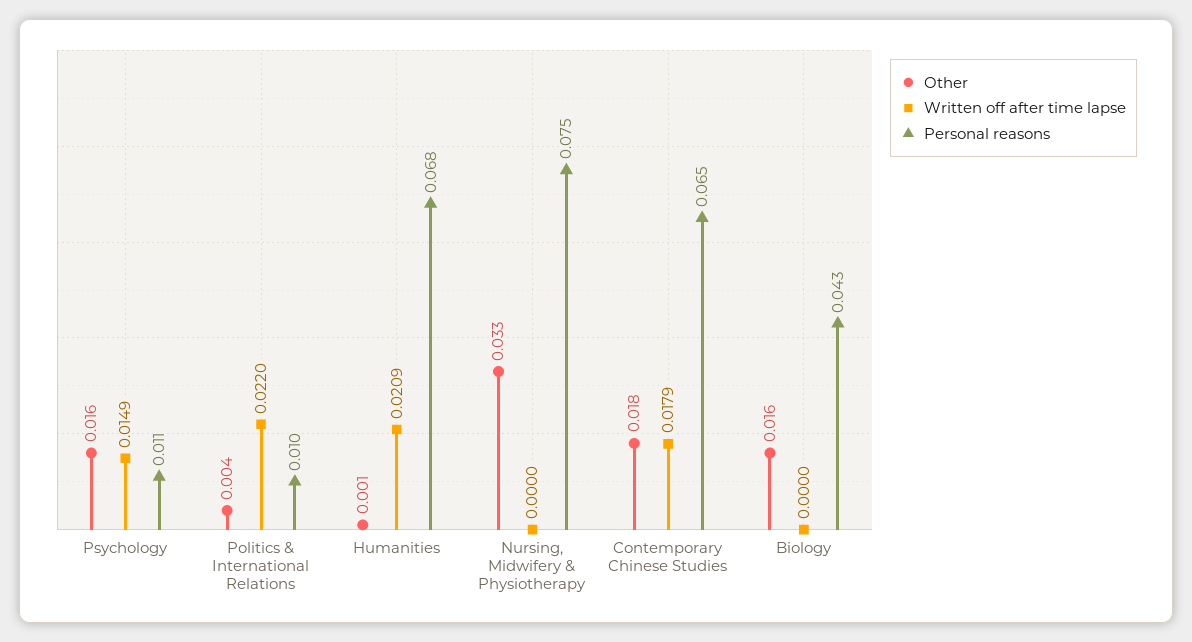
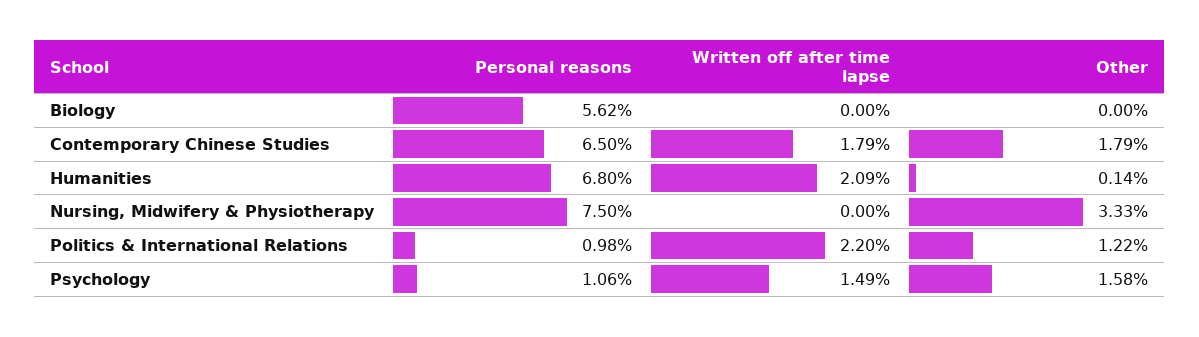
  {
    "Other": {
      "Psychology": 0.0158,
-     "Politics & International Relations": 0.004,
+     "Politics & International Relations": 0.0122,
      "Humanities": 0.0014,
      "Nursing, Midwifery & Physiotherapy": 0.0333,
      "Contemporary Chinese Studies": 0.0179,
-     "Biology": 0.016
+     "Biology": 0
    },
    "Written off after time lapse": {
      "Psychology": 0.0149,
      "Politics & International Relations": 0.022,
      "Humanities": 0.0209,
      "Nursing, Midwifery & Physiotherapy": 0,
      "Contemporary Chinese Studies": 0.0179,
      "Biology": 0
    },
    "Personal reasons": {
      "Psychology": 0.0106,
      "Politics & International Relations": 0.0098,
      "Humanities": 0.068,
      "Nursing, Midwifery & Physiotherapy": 0.075,
      "Contemporary Chinese Studies": 0.065,
-     "Biology": 0.043
+     "Biology": 0.0562
    }
  }

